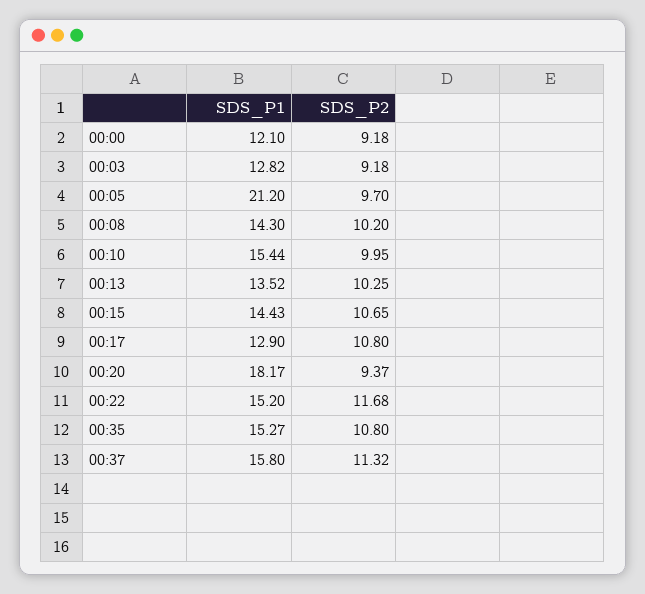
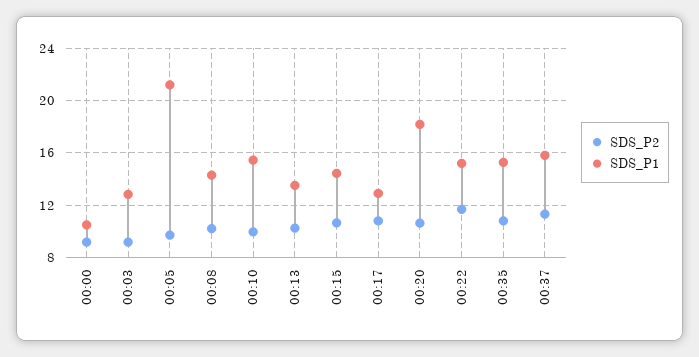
  {
    "SDS_P1": {
-     "00:00": 12.1,
+     "00:00": 10.5,
      "00:03": 12.82,
      "00:05": 21.2,
      "00:08": 14.3,
      "00:10": 15.44,
      "00:13": 13.52,
      "00:15": 14.43,
      "00:17": 12.9,
      "00:20": 18.17,
      "00:22": 15.2,
      "00:35": 15.27,
      "00:37": 15.8
    },
    "SDS_P2": {
      "00:00": 9.18,
      "00:03": 9.18,
      "00:05": 9.7,
      "00:08": 10.2,
      "00:10": 9.95,
      "00:13": 10.25,
      "00:15": 10.65,
      "00:17": 10.8,
-     "00:20": 9.37,
+     "00:20": 10.5,
      "00:22": 11.68,
      "00:35": 10.8,
      "00:37": 11.32
    }
  }

